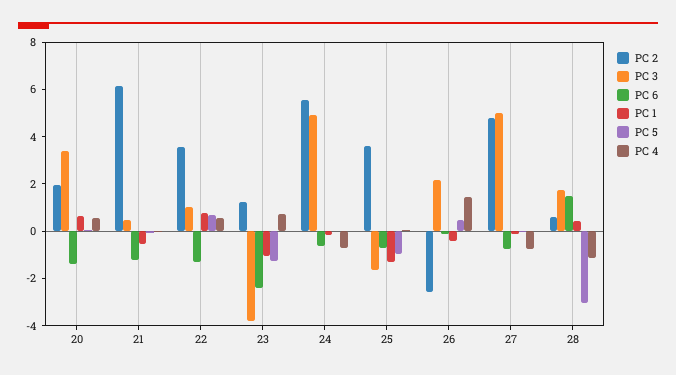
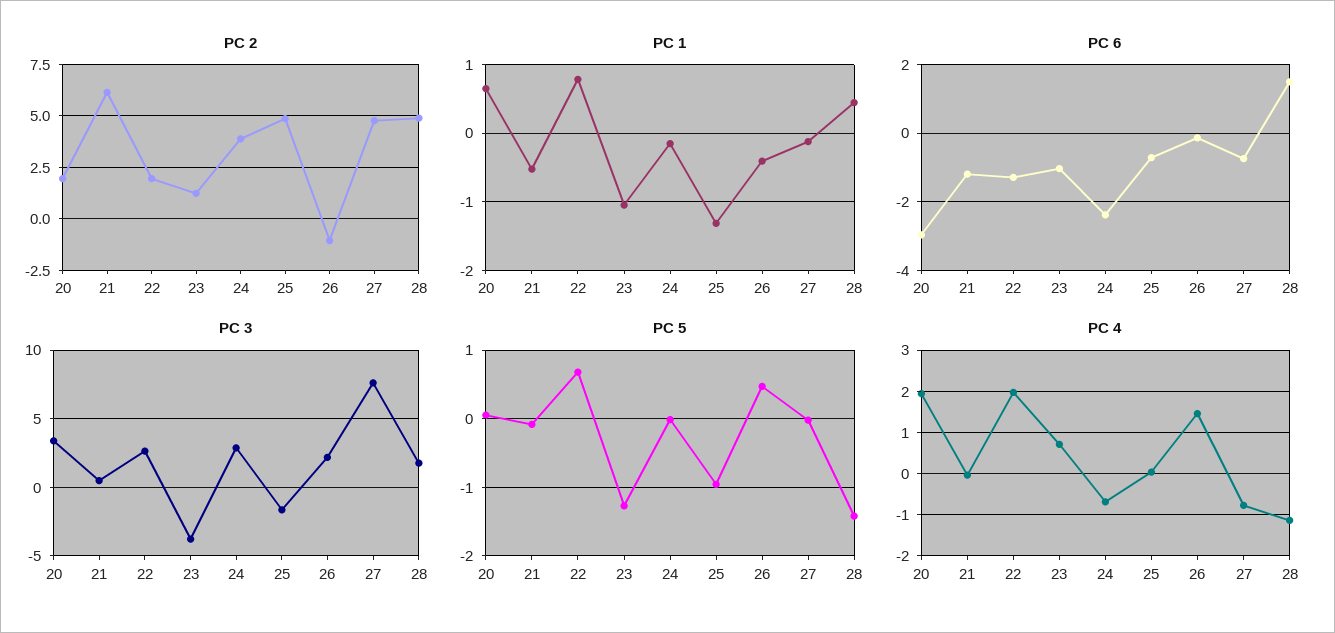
  {
    "PC 2": {
      "20": 2,
      "21": 6,
-     "22": 3.5,
+     "22": 2,
      "23": 1,
-     "24": 5.5,
+     "24": 4,
-     "25": 3.5,
+     "25": 5,
-     "26": -2.5,
+     "26": -1,
      "27": 5,
-     "28": 0.5
+     "28": 5
    },
    "PC 3": {
      "20": 3.5,
      "21": 0.5,
-     "22": 1,
+     "22": 2.5,
      "23": -4,
-     "24": 5,
+     "24": 3,
      "25": -1.5,
      "26": 2,
-     "27": 5,
+     "27": 7.5,
      "28": 2
    },
    "PC 6": {
-     "20": -1.5,
+     "20": -3,
      "21": -1.2,
      "22": -1.2,
-     "23": -2.5,
+     "23": -1,
-     "24": -0.5,
+     "24": -2.4,
      "25": -0.8,
      "26": -0.2,
      "27": -0.8,
      "28": 1.4
    },
    "PC 1": {
      "20": 0.7,
      "21": -0.5,
      "22": 0.8,
      "23": -1.1,
      "24": -0.2,
      "25": -1.3,
      "26": -0.4,
      "27": -0.1,
      "28": 0.4
    },
    "PC 5": {
      "20": 0.1,
      "21": -0.1,
      "22": 0.7,
      "23": -1.3,
      "24": 0,
      "25": -1,
      "26": 0.5,
      "27": 0,
-     "28": -3
+     "28": -1.4
    },
    "PC 4": {
-     "20": 0.5,
+     "20": 2,
      "21": 0,
-     "22": 0.5,
+     "22": 2,
      "23": 0.8,
      "24": -0.6,
      "25": 0,
      "26": 1.4,
      "27": -0.8,
      "28": -1.2
    }
  }

